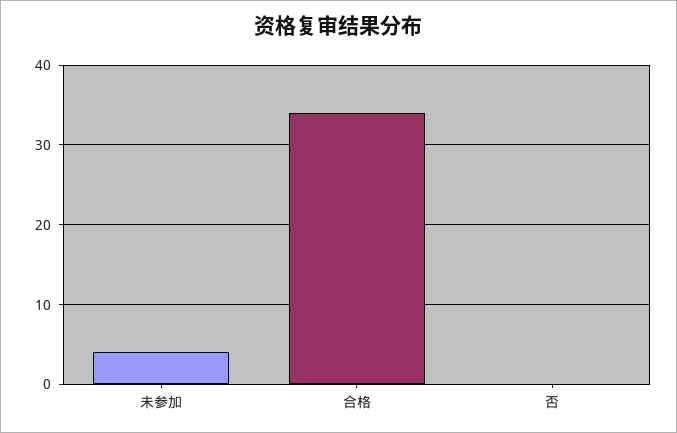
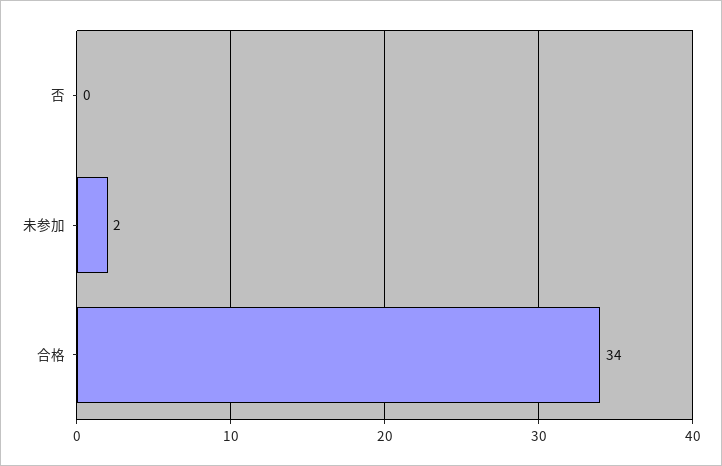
  {
-   "未参加": 4,
+   "未参加": 2,
    "合格": 34,
    "否": 0
  }

